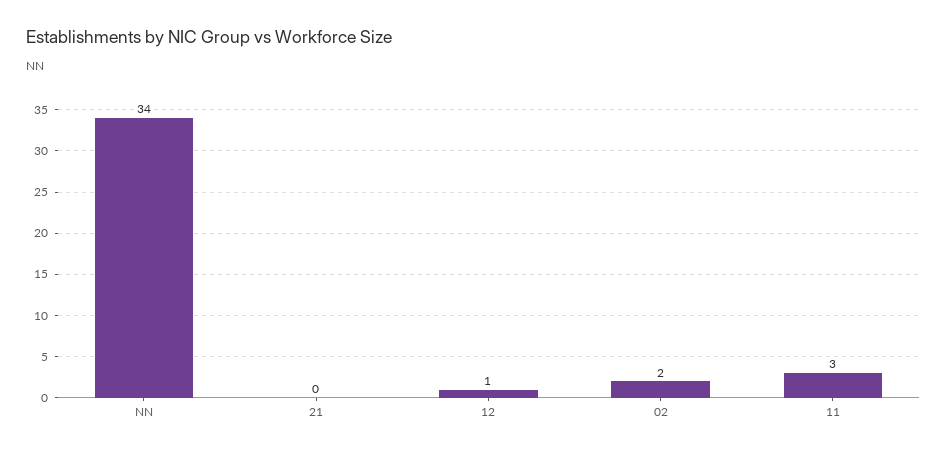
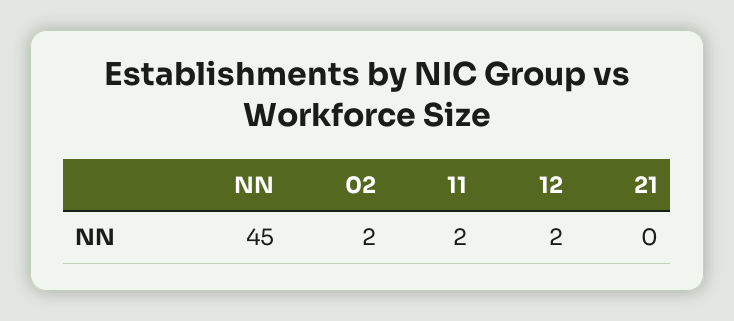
  {
-   "NN": 34,
+   "NN": 45,
    "21": 0,
-   "12": 1,
+   "12": 2,
    "02": 2,
-   "11": 3
+   "11": 2
  }

